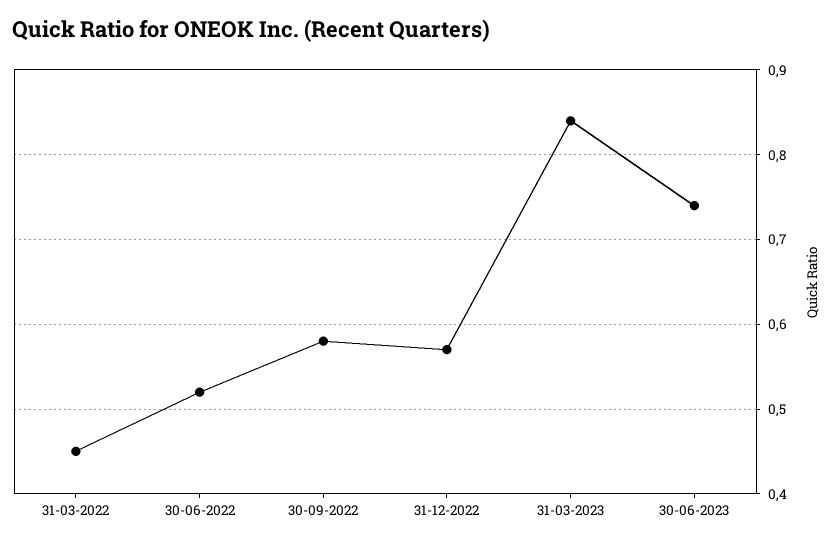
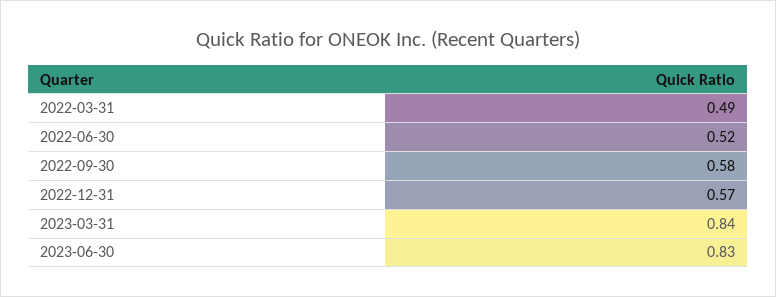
  {
-   "31-03-2022": 0.45,
+   "31-03-2022": 0.49,
    "30-06-2022": 0.52,
    "30-09-2022": 0.58,
    "31-12-2022": 0.57,
    "31-03-2023": 0.84,
-   "30-06-2023": 0.74
+   "30-06-2023": 0.83
  }

